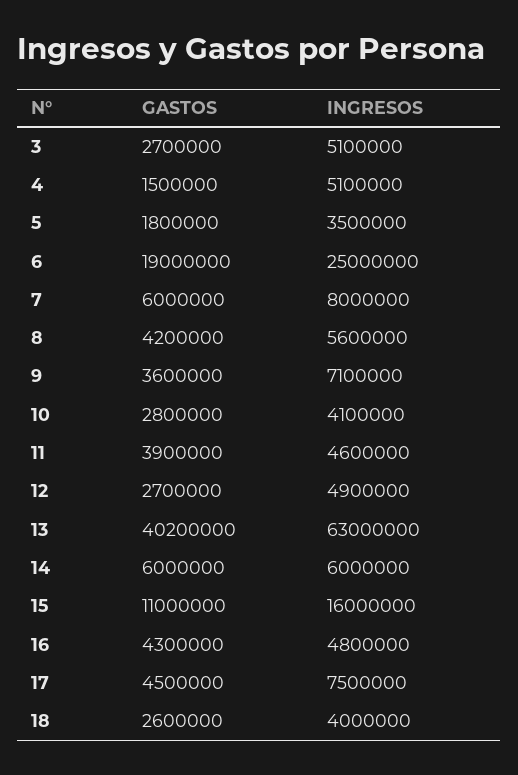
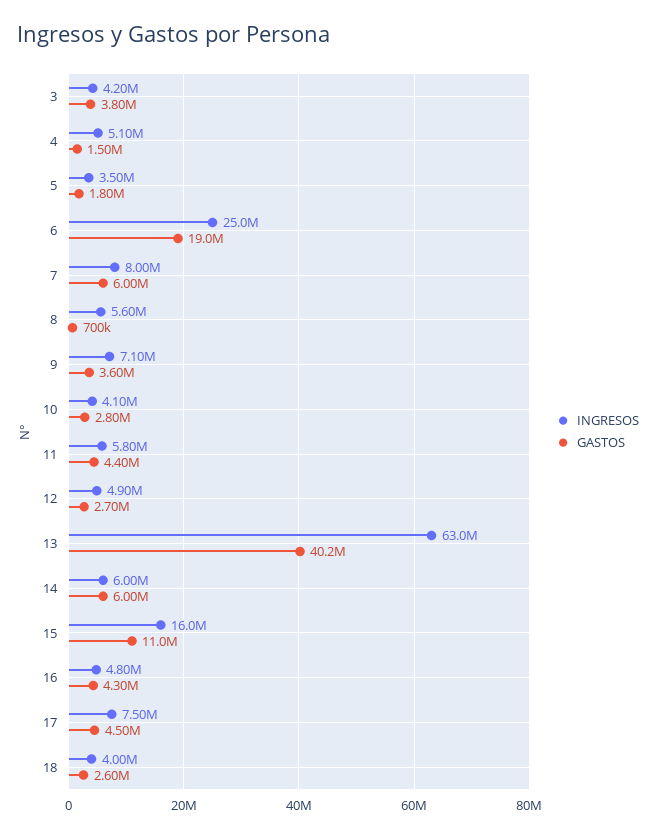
  {
    "GASTOS": {
-     "3": 2700000,
+     "3": 3800000,
      "4": 1500000,
      "5": 1800000,
      "6": 19000000,
      "7": 6000000,
-     "8": 4200000,
+     "8": 700000,
      "9": 3600000,
      "10": 2800000,
-     "11": 3900000,
+     "11": 4400000,
      "12": 2700000,
      "13": 40200000,
      "14": 6000000,
      "15": 11000000,
      "16": 4300000,
      "17": 4500000,
      "18": 2600000
    },
    "INGRESOS": {
-     "3": 5100000,
+     "3": 4200000,
      "4": 5100000,
      "5": 3500000,
      "6": 25000000,
      "7": 8000000,
      "8": 5600000,
      "9": 7100000,
      "10": 4100000,
-     "11": 4600000,
+     "11": 5800000,
      "12": 4900000,
      "13": 63000000,
      "14": 6000000,
      "15": 16000000,
      "16": 4800000,
      "17": 7500000,
      "18": 4000000
    }
  }

